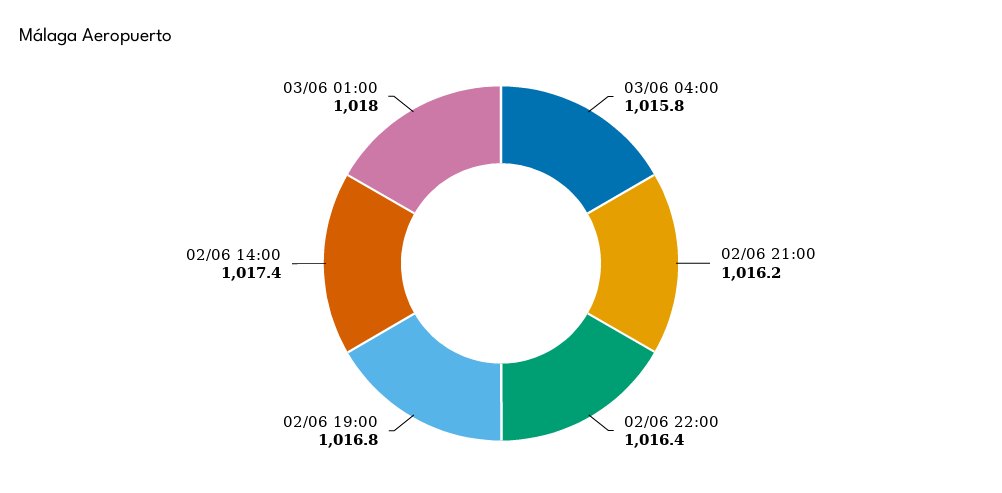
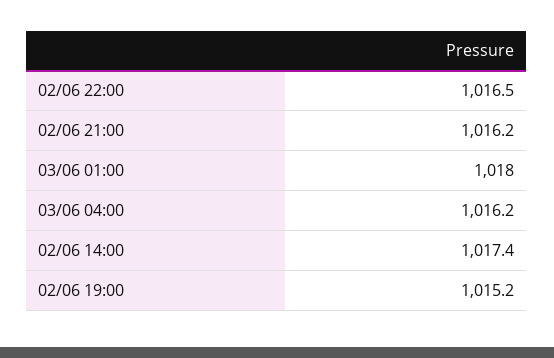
  {
-   "03/06 04:00": 1015.8,
+   "03/06 04:00": 1016.2,
    "02/06 21:00": 1016.2,
-   "02/06 22:00": 1016.4,
+   "02/06 22:00": 1016.5,
-   "02/06 19:00": 1016.8,
+   "02/06 19:00": 1015.2,
    "02/06 14:00": 1017.4,
    "03/06 01:00": 1018
  }

